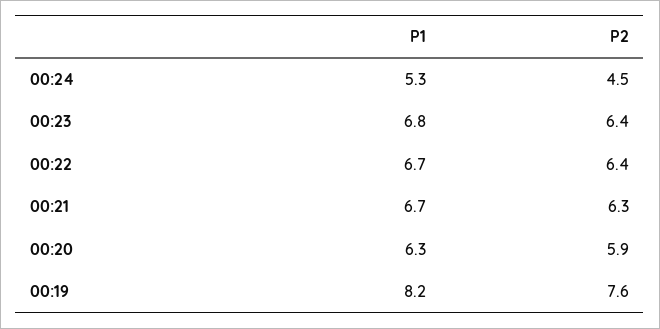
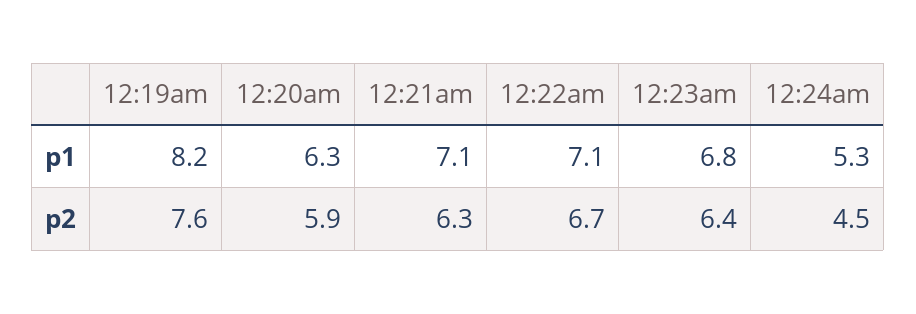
  {
    "P1": {
      "00:24": 5.3,
      "00:23": 6.8,
-     "00:22": 6.7,
+     "00:22": 7.1,
-     "00:21": 6.7,
+     "00:21": 7.1,
      "00:20": 6.3,
      "00:19": 8.2
    },
    "P2": {
      "00:24": 4.5,
      "00:23": 6.4,
-     "00:22": 6.4,
+     "00:22": 6.7,
      "00:21": 6.3,
      "00:20": 5.9,
      "00:19": 7.6
    }
  }

